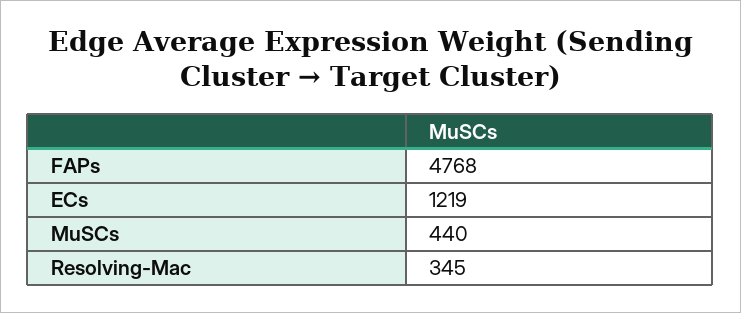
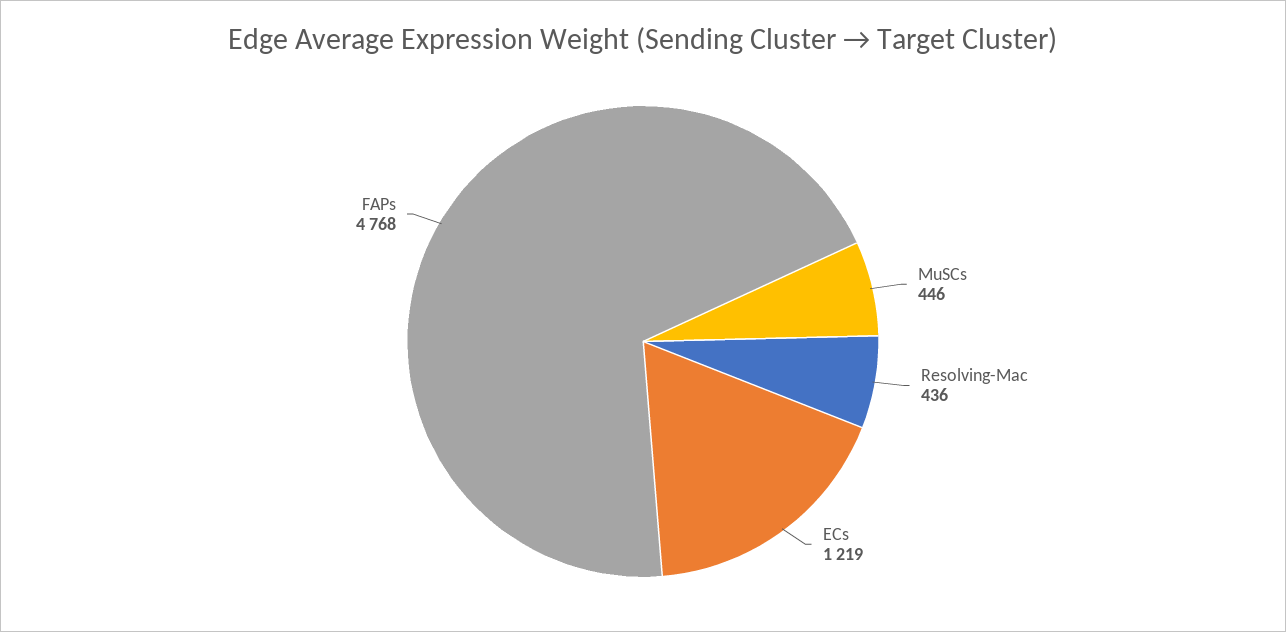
  {
    "FAPs": 4768,
    "ECs": 1219,
-   "MuSCs": 440,
+   "MuSCs": 446,
-   "Resolving-Mac": 345
+   "Resolving-Mac": 436
  }

